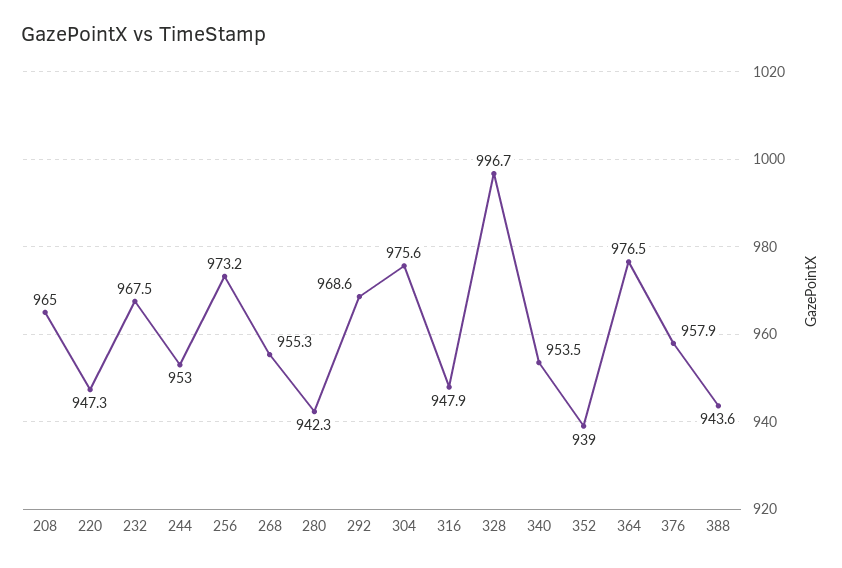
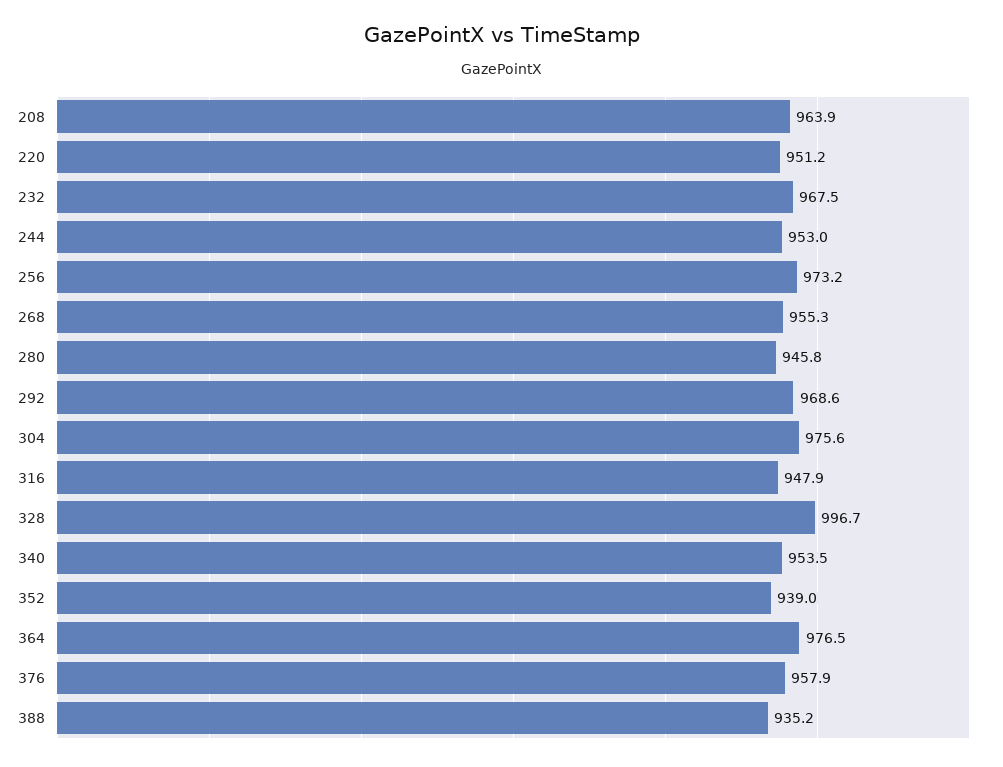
  {
-   "208": 965,
+   "208": 963.9,
-   "220": 947.3,
+   "220": 951.2,
    "232": 967.5,
    "244": 953,
    "256": 973.2,
    "268": 955.3,
-   "280": 942.3,
+   "280": 945.8,
    "292": 968.6,
    "304": 975.6,
    "316": 947.9,
    "328": 996.7,
    "340": 953.5,
    "352": 939,
    "364": 976.5,
    "376": 957.9,
-   "388": 943.6
+   "388": 935.2
  }

